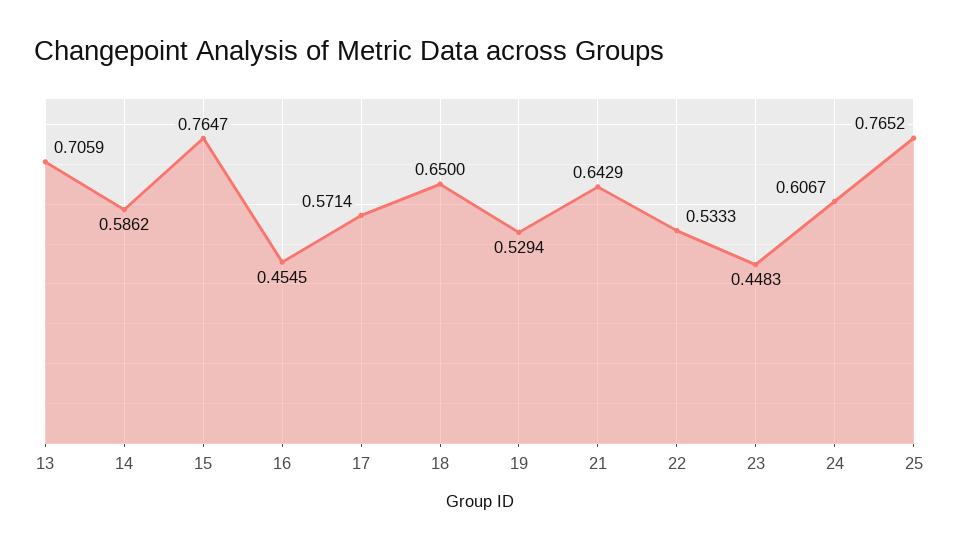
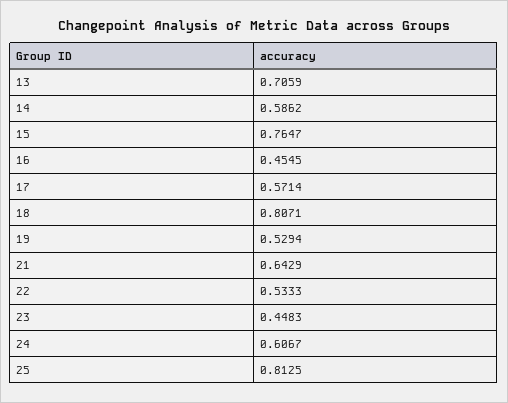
  {
    "13": 0.7059,
    "14": 0.5862,
    "15": 0.7647,
    "16": 0.4545,
    "17": 0.5714,
-   "18": 0.65,
+   "18": 0.8071,
    "19": 0.5294,
    "21": 0.6429,
    "22": 0.5333,
    "23": 0.4483,
    "24": 0.6067,
-   "25": 0.7652
+   "25": 0.8125
  }

